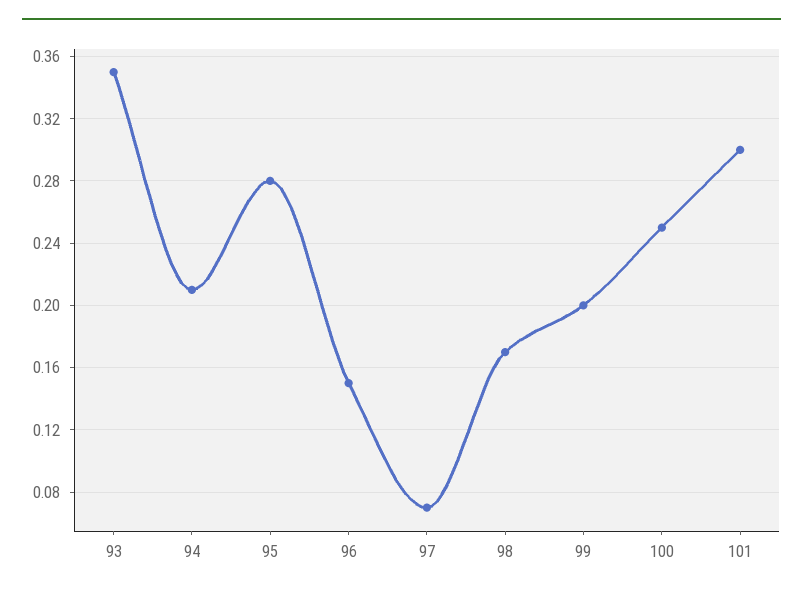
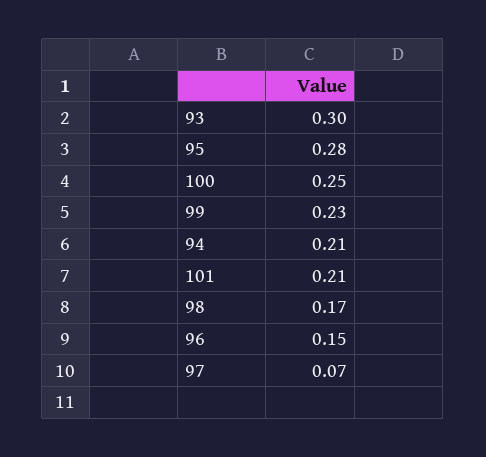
  {
-   "93": 0.35,
+   "93": 0.3,
    "94": 0.21,
    "95": 0.28,
    "96": 0.15,
    "97": 0.07,
    "98": 0.17,
-   "99": 0.2,
+   "99": 0.23,
    "100": 0.25,
-   "101": 0.3
+   "101": 0.21
  }

